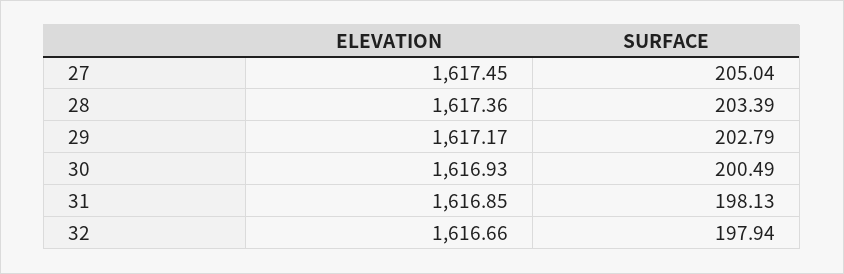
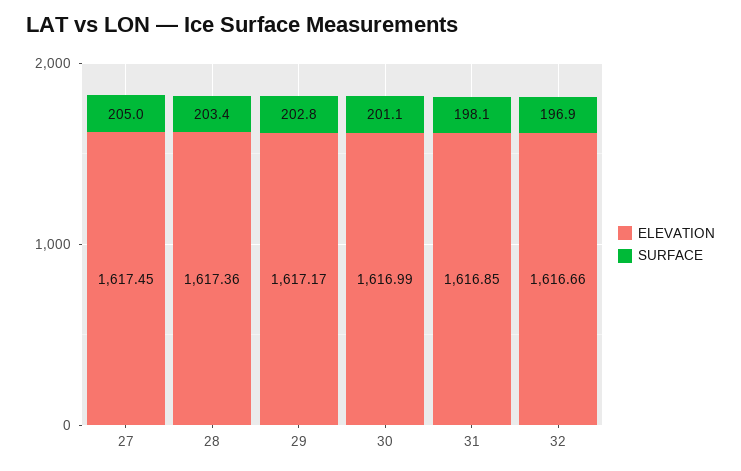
  {
    "ELEVATION": {
      "27": 1617.45,
      "28": 1617.36,
      "29": 1617.17,
-     "30": 1616.93,
+     "30": 1616.99,
      "31": 1616.85,
      "32": 1616.66
    },
    "SURFACE": {
      "27": 205.04,
      "28": 203.39,
      "29": 202.79,
-     "30": 200.49,
+     "30": 201.1,
      "31": 198.13,
-     "32": 197.94
+     "32": 196.9
    }
  }

